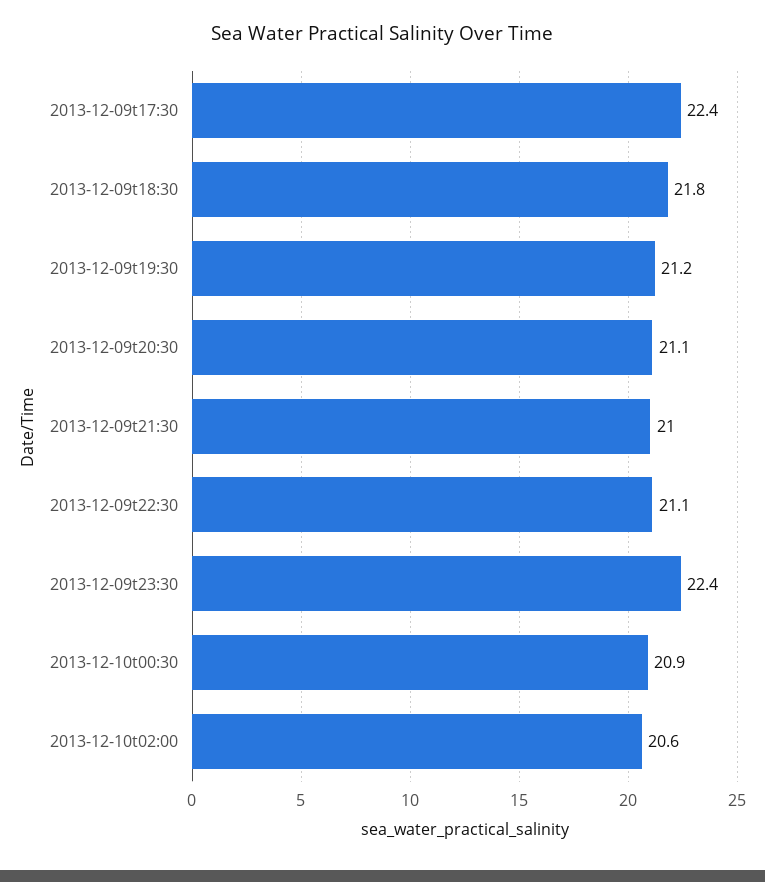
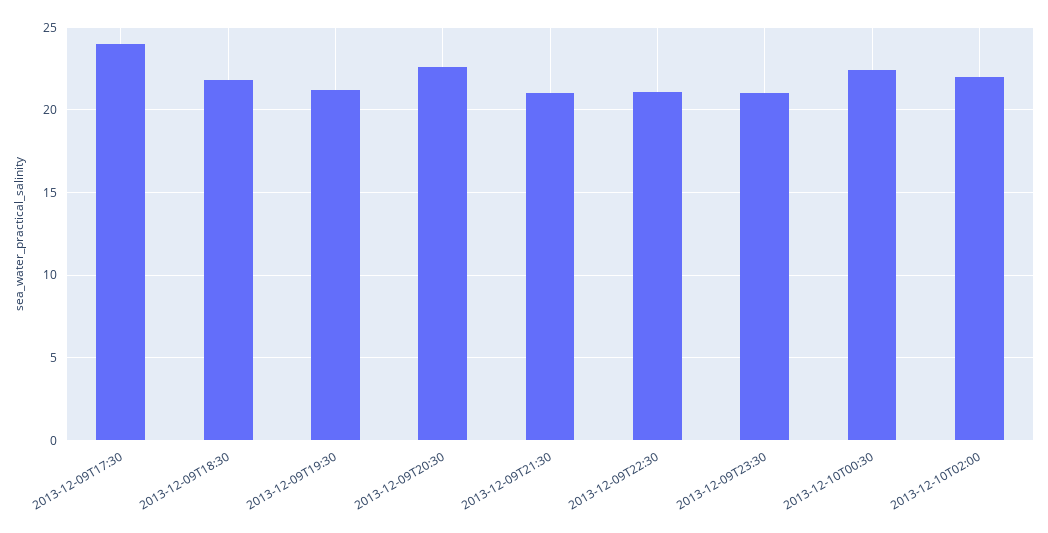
  {
-   "2013-12-09t17:30": 22.4,
+   "2013-12-09t17:30": 24,
    "2013-12-09t18:30": 21.8,
    "2013-12-09t19:30": 21.2,
-   "2013-12-09t20:30": 21.1,
+   "2013-12-09t20:30": 22.5,
    "2013-12-09t21:30": 21,
    "2013-12-09t22:30": 21.1,
-   "2013-12-09t23:30": 22.4,
+   "2013-12-09t23:30": 21,
-   "2013-12-10t00:30": 20.9,
+   "2013-12-10t00:30": 22.5,
-   "2013-12-10t02:00": 20.6
+   "2013-12-10t02:00": 22
  }

